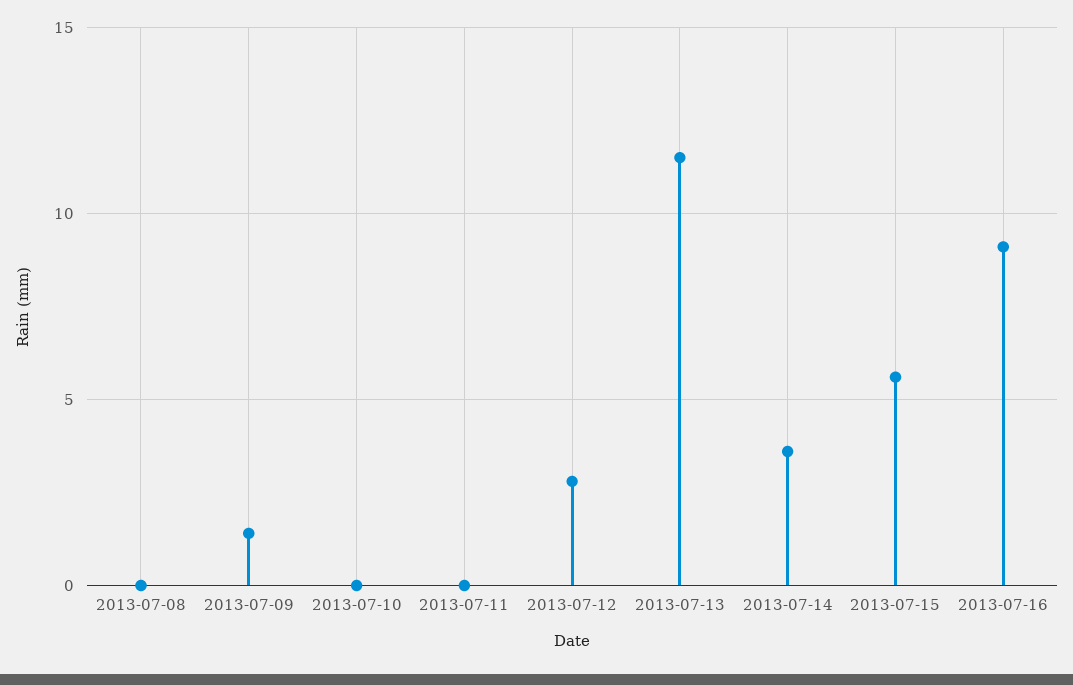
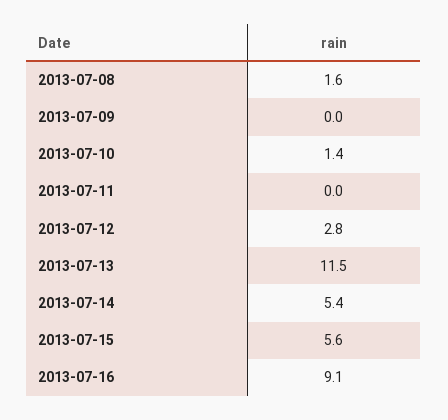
  {
-   "2013-07-08": 0,
+   "2013-07-08": 1.6,
-   "2013-07-09": 1.5,
+   "2013-07-09": 0,
-   "2013-07-10": 0,
+   "2013-07-10": 1.4,
    "2013-07-11": 0,
    "2013-07-12": 2.8,
    "2013-07-13": 11.5,
-   "2013-07-14": 3.5,
+   "2013-07-14": 5.4,
    "2013-07-15": 5.6,
    "2013-07-16": 9.1
  }

